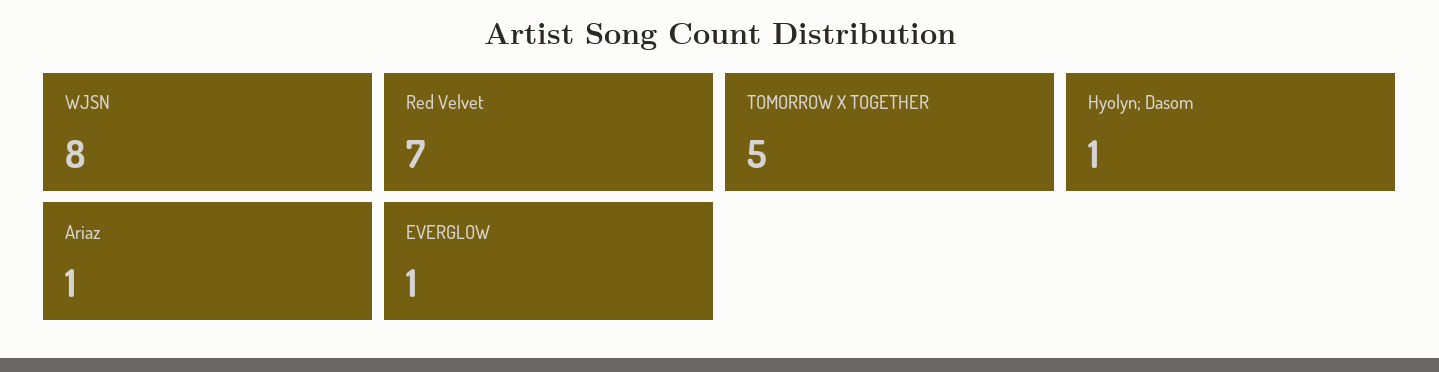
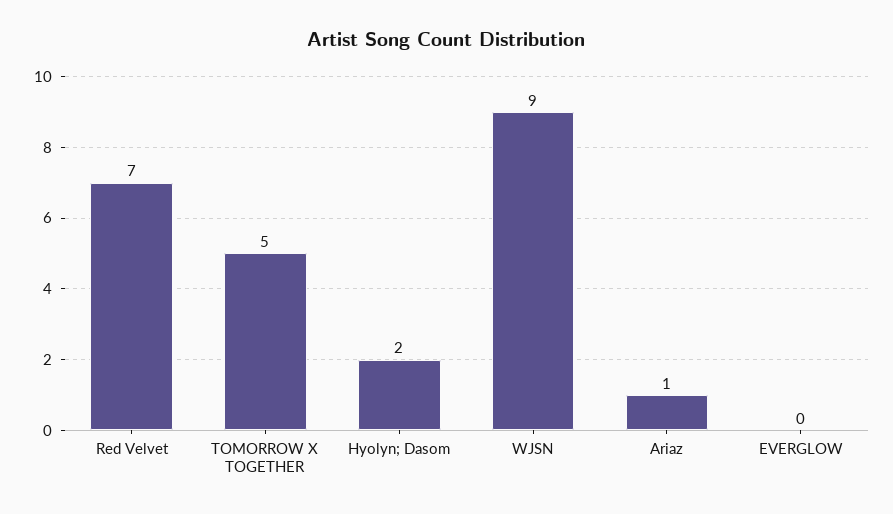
  {
-   "WJSN": 8,
+   "WJSN": 9,
    "Red Velvet": 7,
    "TOMORROW X TOGETHER": 5,
-   "Hyolyn; Dasom": 1,
+   "Hyolyn; Dasom": 2,
    "Ariaz": 1,
-   "EVERGLOW": 1
+   "EVERGLOW": 0
  }

